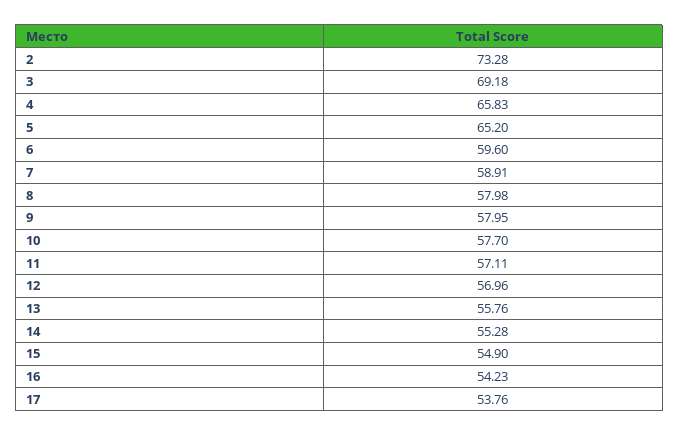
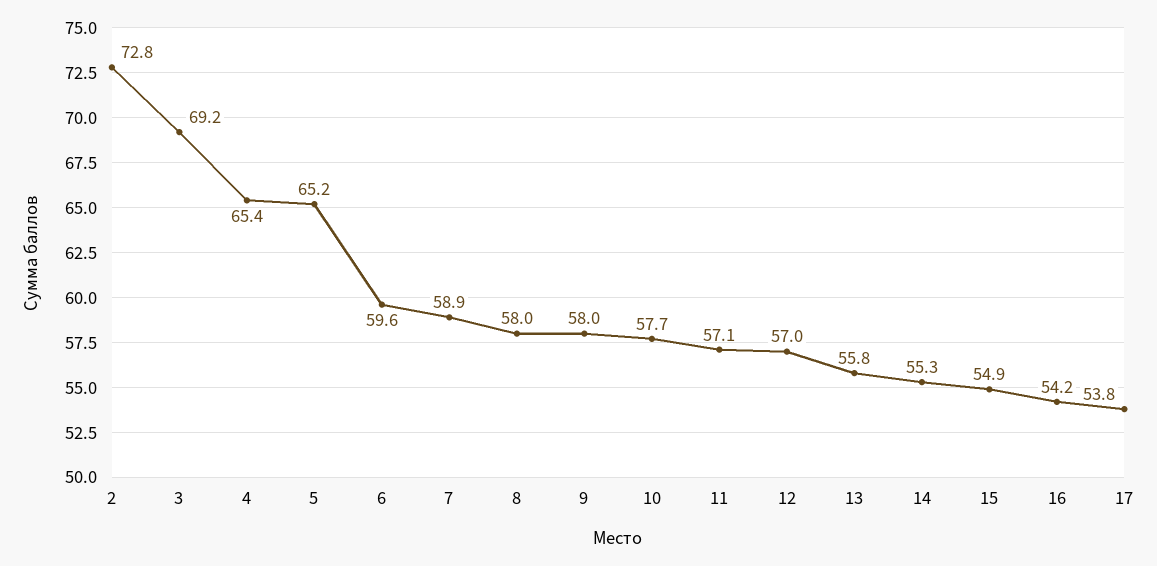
  {
-   "2": 73.28,
+   "2": 72.8,
    "3": 69.18,
-   "4": 65.83,
+   "4": 65.4,
    "5": 65.2,
    "6": 59.6,
    "7": 58.91,
    "8": 57.98,
    "9": 57.95,
    "10": 57.7,
    "11": 57.11,
    "12": 56.96,
    "13": 55.76,
    "14": 55.28,
    "15": 54.9,
    "16": 54.23,
    "17": 53.76
  }

